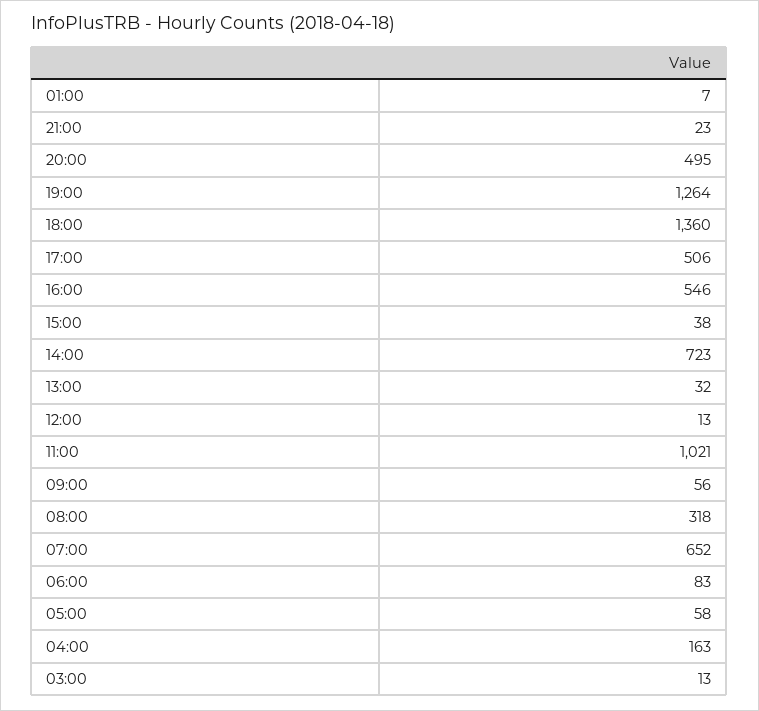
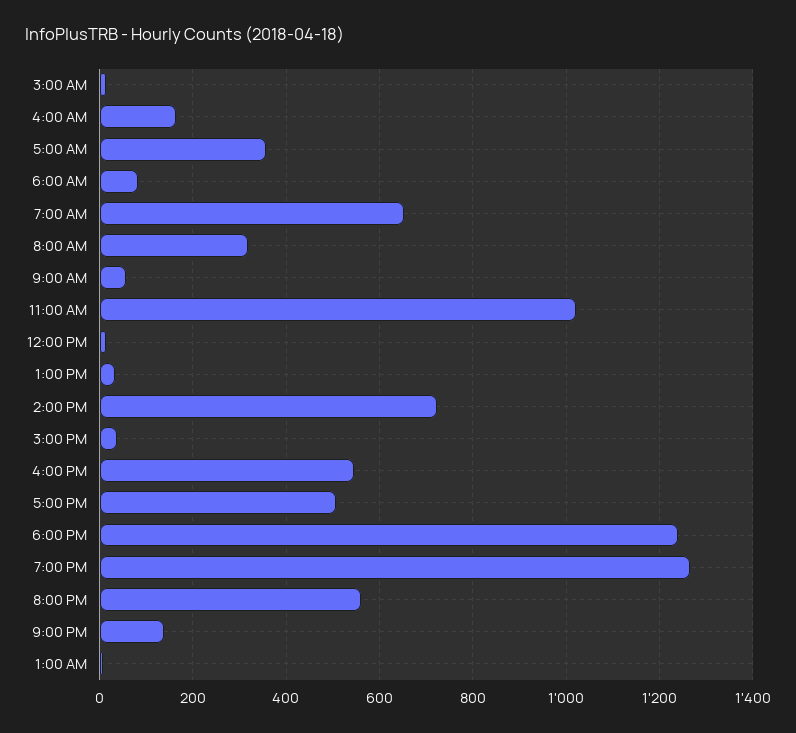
  {
    "01:00": 7,
-   "21:00": 23,
+   "21:00": 140,
-   "20:00": 495,
+   "20:00": 560,
    "19:00": 1264,
-   "18:00": 1360,
+   "18:00": 1240,
    "17:00": 506,
    "16:00": 546,
    "15:00": 38,
    "14:00": 723,
    "13:00": 32,
    "12:00": 13,
    "11:00": 1021,
    "09:00": 56,
    "08:00": 318,
    "07:00": 652,
    "06:00": 83,
-   "05:00": 58,
+   "05:00": 360,
    "04:00": 163,
    "03:00": 13
  }

